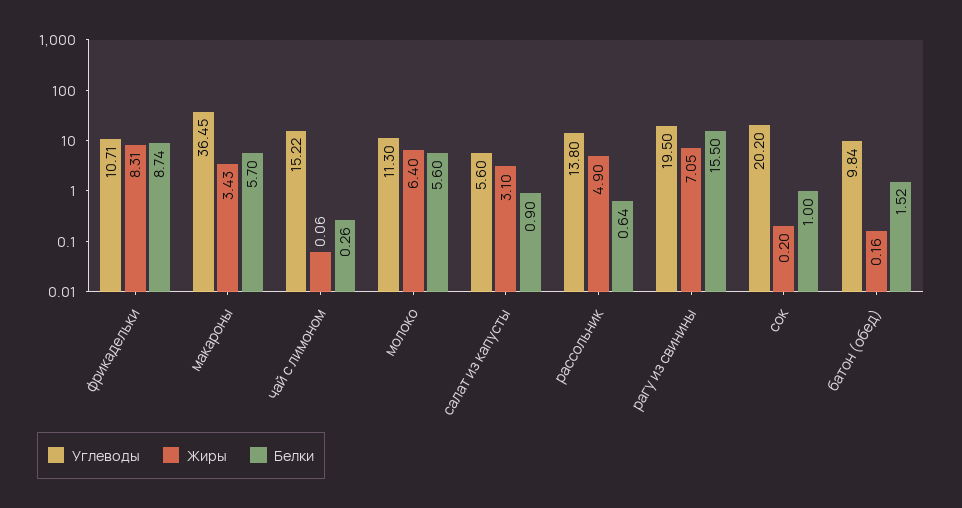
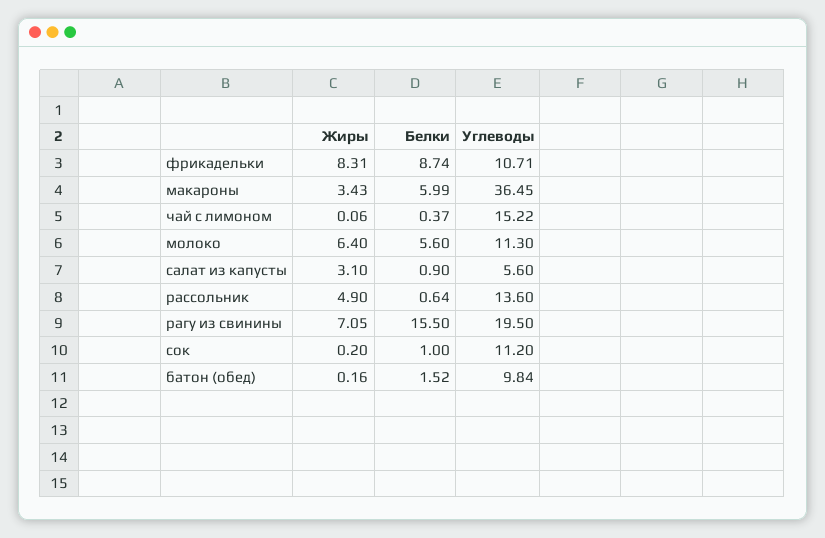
  {
    "Углеводы": {
      "фрикадельки": 10.71,
      "макароны": 36.45,
      "чай с лимоном": 15.22,
      "молоко": 11.3,
      "салат из капусты": 5.6,
-     "рассольник": 13.8,
+     "рассольник": 13.6,
      "рагу из свинины": 19.5,
-     "сок": 20.2,
+     "сок": 11.2,
      "батон (обед)": 9.84
    },
    "Жиры": {
      "фрикадельки": 8.31,
      "макароны": 3.43,
      "чай с лимоном": 0.06,
      "молоко": 6.4,
      "салат из капусты": 3.1,
      "рассольник": 4.9,
      "рагу из свинины": 7.05,
      "сок": 0.2,
      "батон (обед)": 0.16
    },
    "Белки": {
      "фрикадельки": 8.74,
-     "макароны": 5.7,
+     "макароны": 5.99,
-     "чай с лимоном": 0.26,
+     "чай с лимоном": 0.37,
      "молоко": 5.6,
      "салат из капусты": 0.9,
      "рассольник": 0.64,
      "рагу из свинины": 15.5,
      "сок": 1,
      "батон (обед)": 1.52
    }
  }

